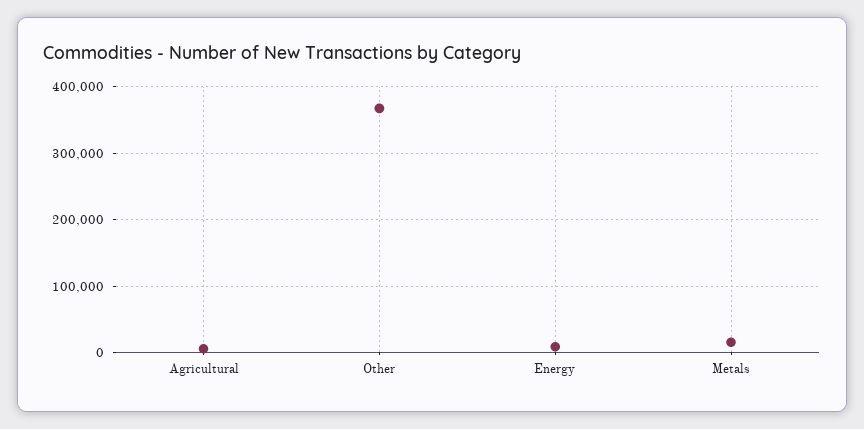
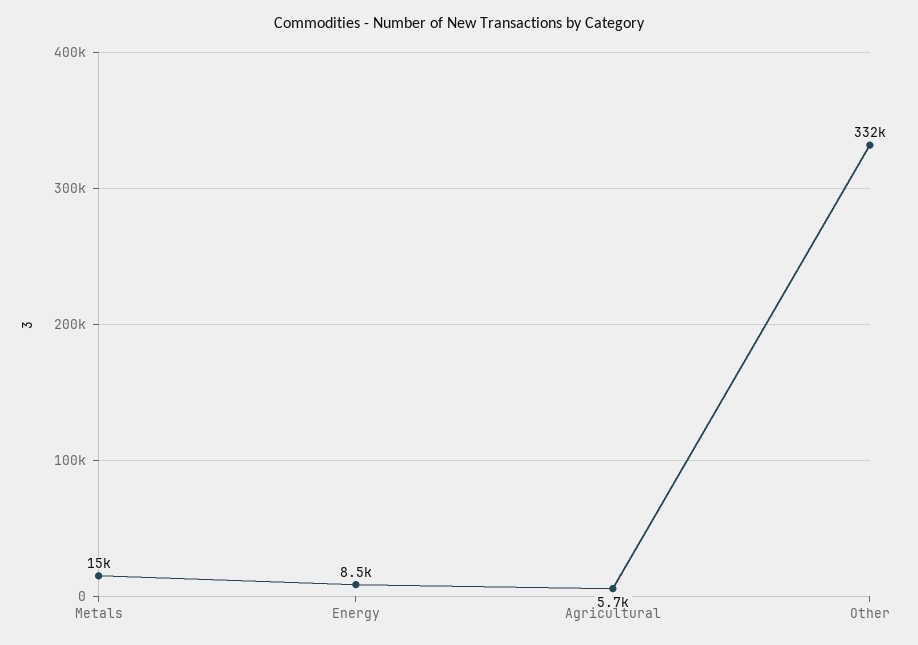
  {
    "Agricultural": 5700,
-   "Other": 370000,
+   "Other": 332000,
    "Energy": 8500,
    "Metals": 15000
  }

